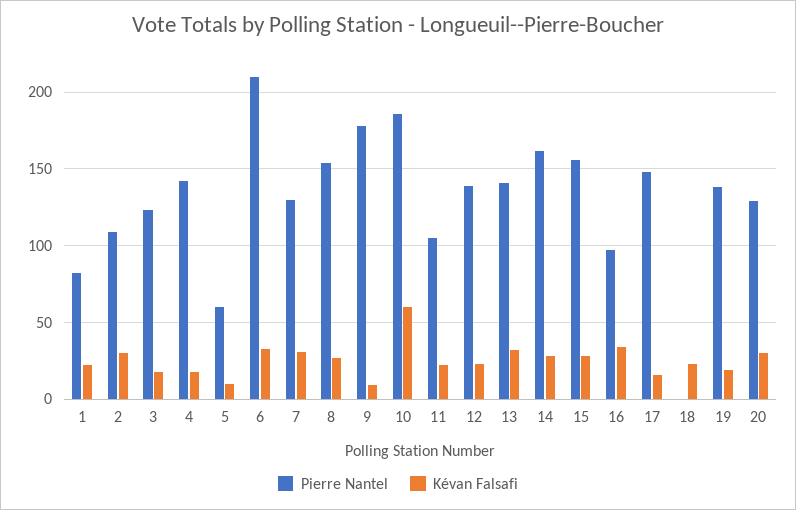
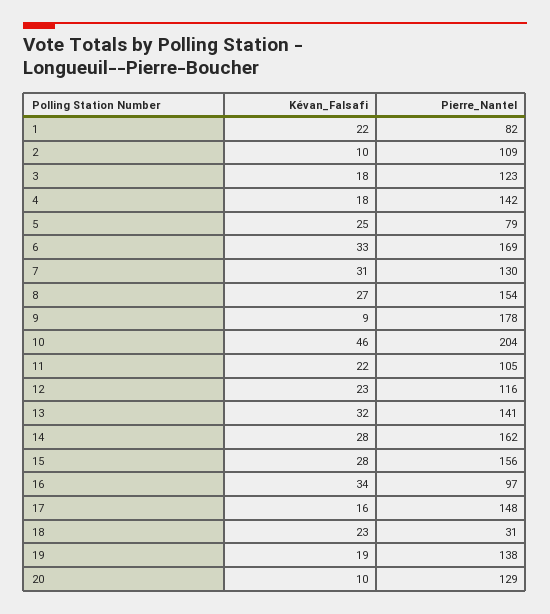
  {
    "Pierre Nantel": {
      "1": 82,
      "2": 109,
      "3": 123,
      "4": 142,
-     "5": 60,
+     "5": 79,
-     "6": 210,
+     "6": 169,
      "7": 130,
      "8": 154,
      "9": 178,
-     "10": 185,
+     "10": 204,
      "11": 105,
-     "12": 140,
+     "12": 116,
      "13": 141,
      "14": 162,
      "15": 156,
      "16": 97,
      "17": 148,
-     "18": 0,
+     "18": 31,
      "19": 138,
      "20": 129
    },
    "Kévan Falsafi": {
      "1": 22,
-     "2": 30,
+     "2": 10,
      "3": 18,
      "4": 18,
-     "5": 10,
+     "5": 25,
      "6": 33,
      "7": 31,
      "8": 27,
      "9": 9,
-     "10": 60,
+     "10": 46,
      "11": 22,
      "12": 23,
      "13": 32,
      "14": 28,
      "15": 28,
      "16": 34,
      "17": 16,
      "18": 23,
      "19": 19,
-     "20": 30
+     "20": 10
    }
  }

